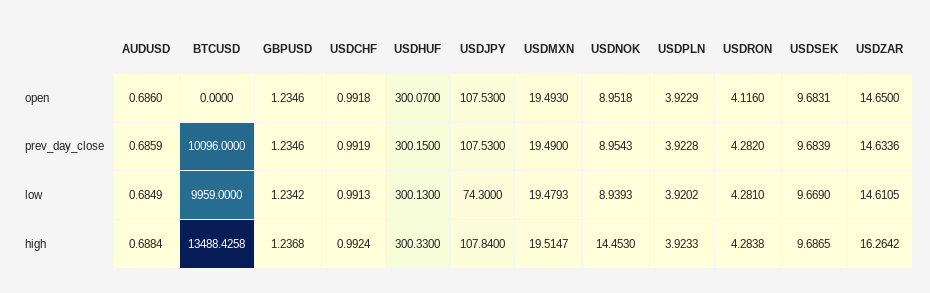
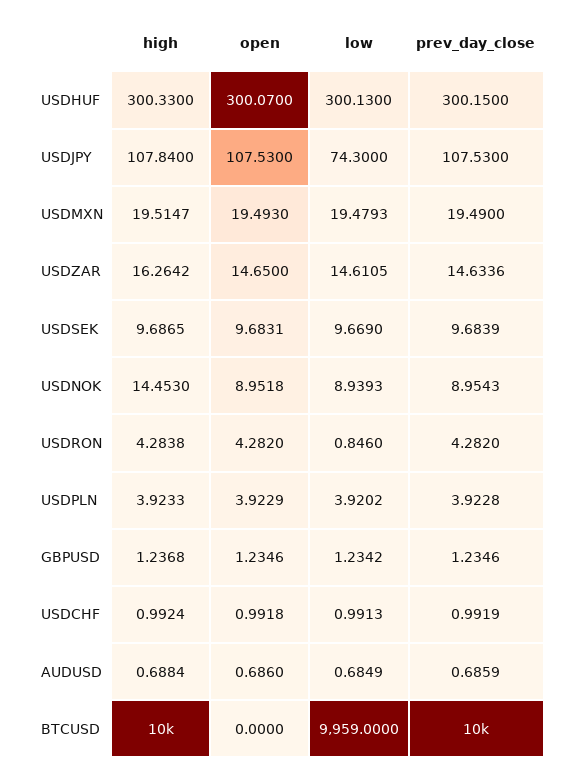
  {
    "AUDUSD": {
      "open": 0.686,
      "prev_day_close": 0.6859,
      "low": 0.6849,
      "high": 0.6884
    },
    "BTCUSD": {
      "open": 0,
      "prev_day_close": 10096,
      "low": 9959,
-     "high": 13488.4258
+     "high": 10000
    },
    "GBPUSD": {
      "open": 1.2346,
      "prev_day_close": 1.2346,
      "low": 1.2342,
      "high": 1.2368
    },
    "USDCHF": {
      "open": 0.9918,
      "prev_day_close": 0.9919,
      "low": 0.9913,
      "high": 0.9924
    },
    "USDHUF": {
      "open": 300.07,
      "prev_day_close": 300.15,
      "low": 300.13,
      "high": 300.33
    },
    "USDJPY": {
      "open": 107.53,
      "prev_day_close": 107.53,
      "low": 74.3,
      "high": 107.84
    },
    "USDMXN": {
      "open": 19.493,
      "prev_day_close": 19.49,
      "low": 19.4793,
      "high": 19.5147
    },
    "USDNOK": {
      "open": 8.9518,
      "prev_day_close": 8.9543,
      "low": 8.9393,
      "high": 14.453
    },
    "USDPLN": {
      "open": 3.9229,
      "prev_day_close": 3.9228,
      "low": 3.9202,
      "high": 3.9233
    },
    "USDRON": {
-     "open": 4.116,
+     "open": 4.282,
      "prev_day_close": 4.282,
-     "low": 4.281,
+     "low": 0.846,
      "high": 4.2838
    },
    "USDSEK": {
      "open": 9.6831,
      "prev_day_close": 9.6839,
      "low": 9.669,
      "high": 9.6865
    },
    "USDZAR": {
      "open": 14.65,
      "prev_day_close": 14.6336,
      "low": 14.6105,
      "high": 16.2642
    }
  }

